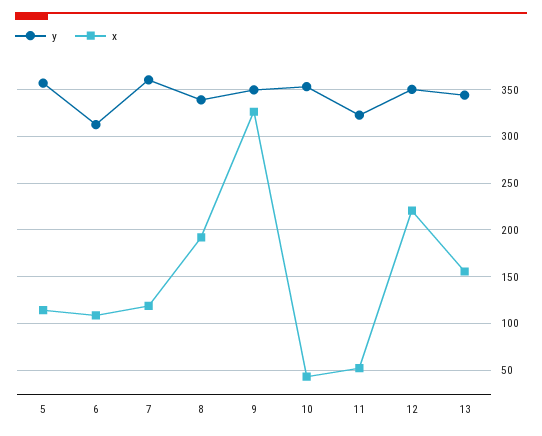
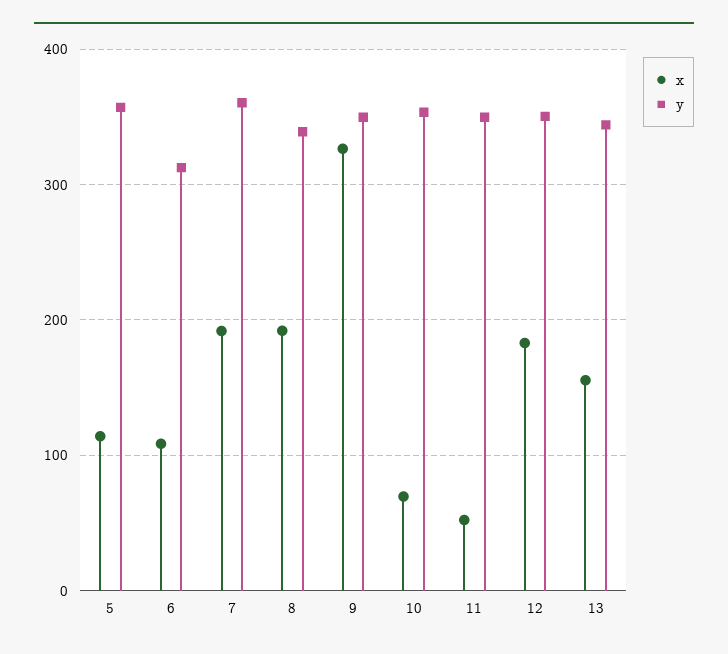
  {
    "y": {
      "5": 360,
      "6": 310,
      "7": 360,
      "8": 340,
      "9": 350,
      "10": 350,
-     "11": 320,
+     "11": 350,
      "12": 350,
      "13": 340
    },
    "x": {
      "5": 110,
      "6": 110,
-     "7": 120,
+     "7": 190,
      "8": 190,
      "9": 330,
-     "10": 40,
+     "10": 70,
      "11": 50,
-     "12": 220,
+     "12": 180,
      "13": 160
    }
  }

